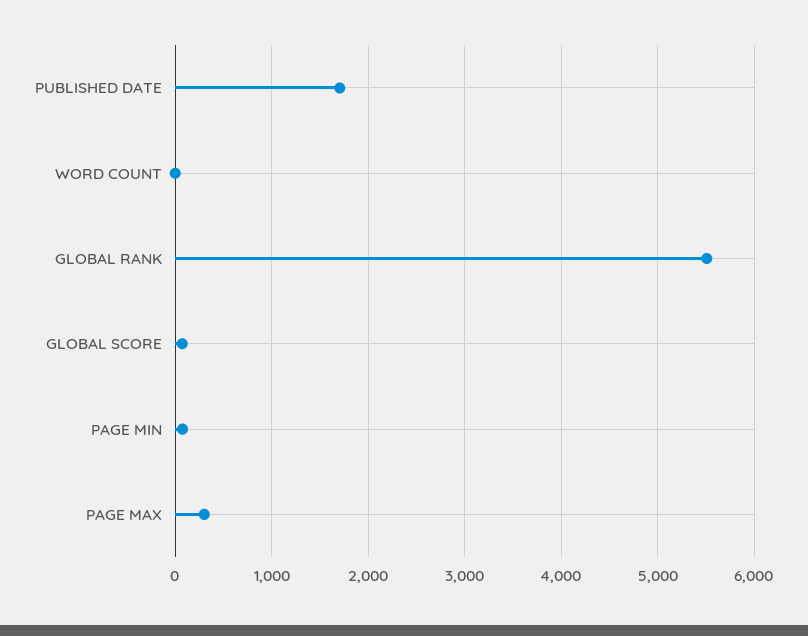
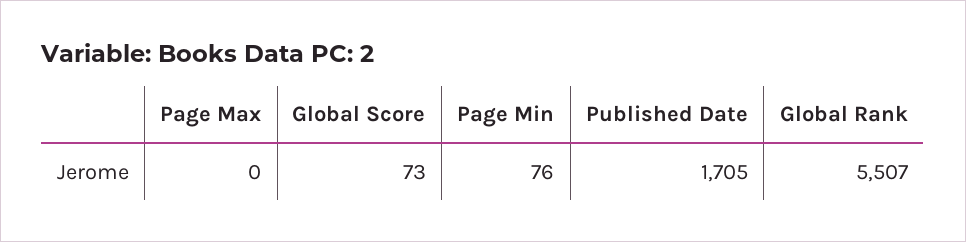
  {
    "PUBLISHED DATE": 1705,
-   "WORD COUNT": 0,
    "GLOBAL RANK": 5507,
    "GLOBAL SCORE": 73,
    "PAGE MIN": 76,
-   "PAGE MAX": 300
+   "PAGE MAX": 0
  }

